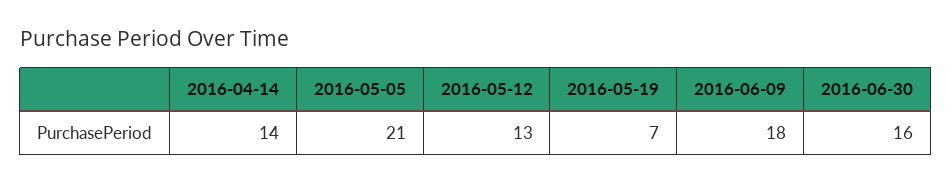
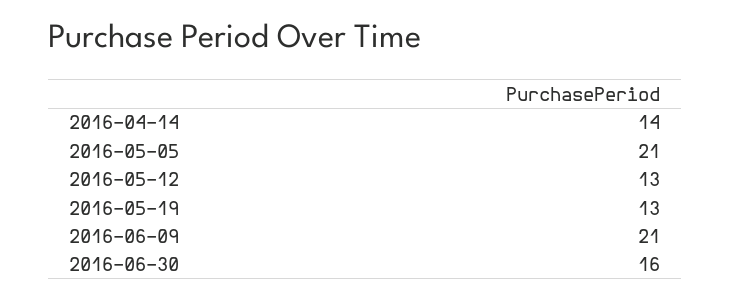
  {
    "2016-04-14": 14,
    "2016-05-05": 21,
    "2016-05-12": 13,
-   "2016-05-19": 7,
+   "2016-05-19": 13,
-   "2016-06-09": 18,
+   "2016-06-09": 21,
    "2016-06-30": 16
  }

